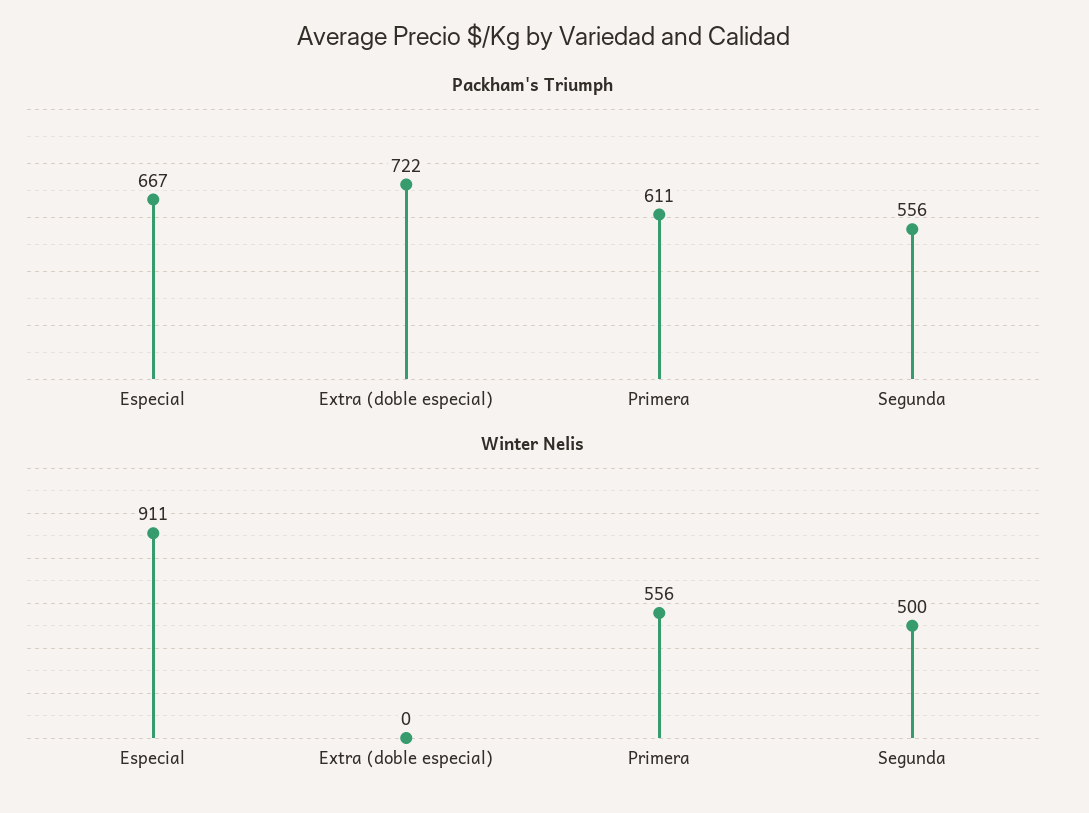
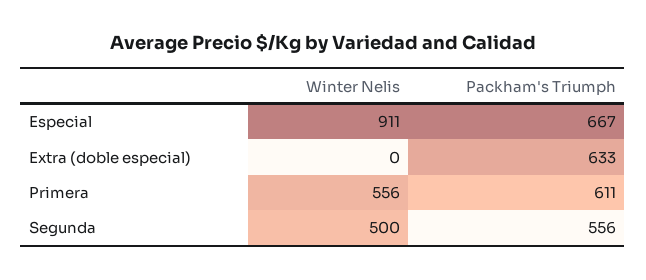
  {
    "Packham's Triumph": {
      "Especial": 667,
-     "Extra (doble especial)": 722,
+     "Extra (doble especial)": 633,
      "Primera": 611,
      "Segunda": 556
    },
    "Winter Nelis": {
      "Especial": 911,
      "Extra (doble especial)": 0,
      "Primera": 556,
      "Segunda": 500
    }
  }

